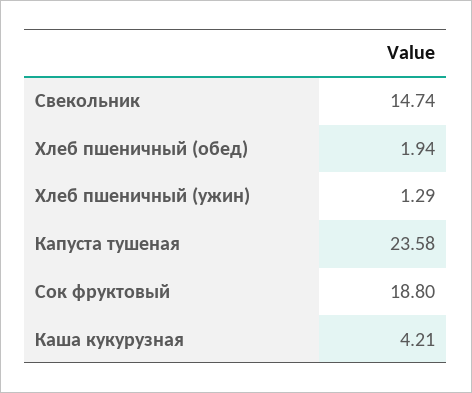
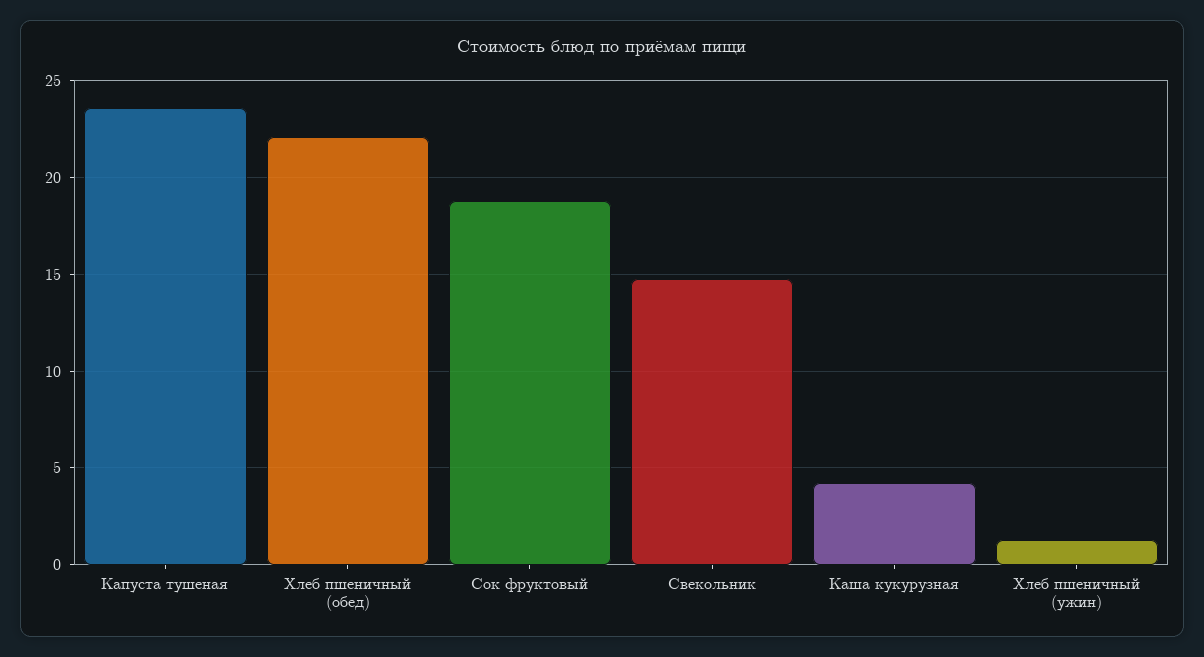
  {
    "Свекольник": 14.74,
-   "Хлеб пшеничный (обед)": 1.94,
+   "Хлеб пшеничный (обед)": 22,
    "Хлеб пшеничный (ужин)": 1.29,
    "Капуста тушеная": 23.58,
    "Сок фруктовый": 18.8,
    "Каша кукурузная": 4.21
  }

